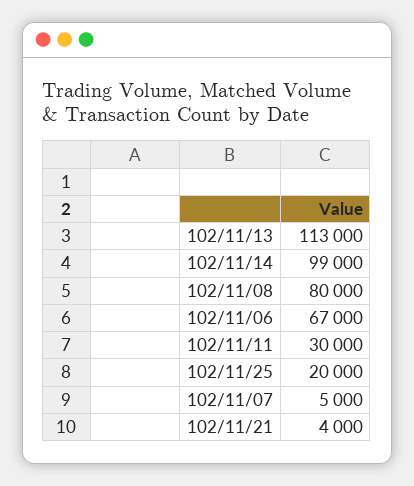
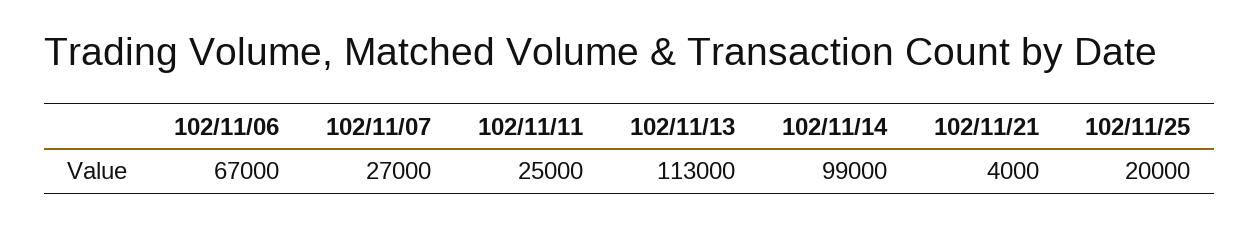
  {
    "102/11/13": 113000,
    "102/11/14": 99000,
-   "102/11/08": 80000,
    "102/11/06": 67000,
-   "102/11/11": 30000,
+   "102/11/11": 25000,
    "102/11/25": 20000,
-   "102/11/07": 5000,
+   "102/11/07": 27000,
    "102/11/21": 4000
  }

